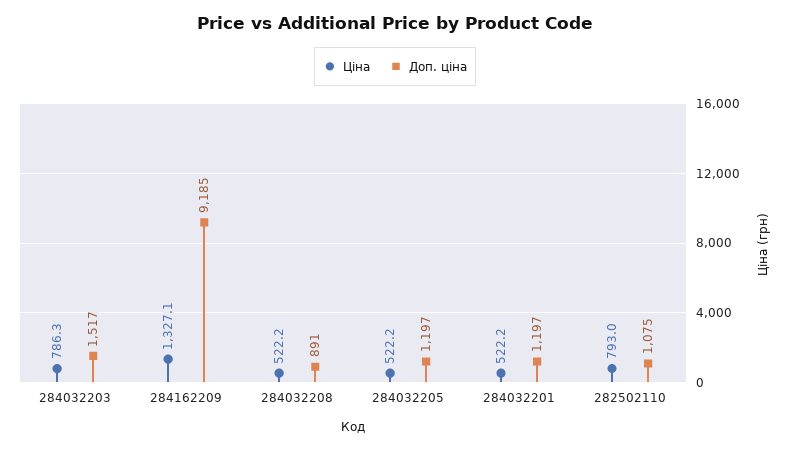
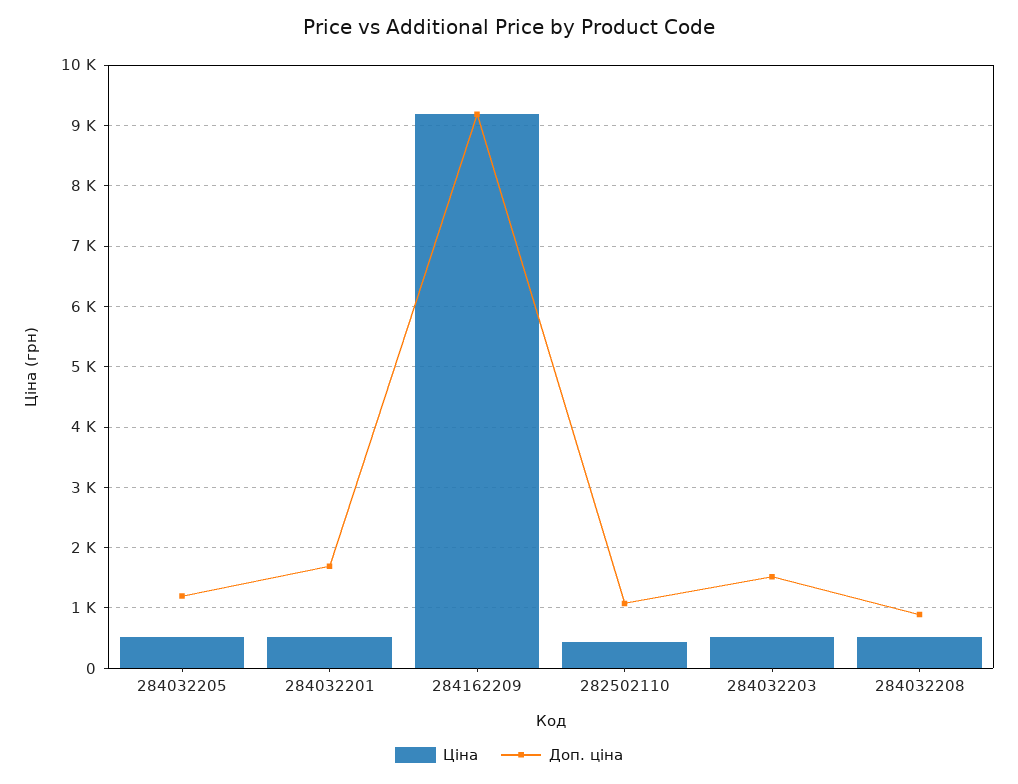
  {
    "Ціна": {
-     "284032203": 786.3,
+     "284032203": 500,
-     "284162209": 1327.1,
+     "284162209": 9200,
      "284032208": 522.2,
      "284032205": 522.2,
      "284032201": 522.2,
-     "282502110": 793
+     "282502110": 400
    },
    "Доп. ціна": {
      "284032203": 1517,
      "284162209": 9185,
      "284032208": 891,
      "284032205": 1197,
-     "284032201": 1197,
+     "284032201": 1700,
      "282502110": 1075
    }
  }

